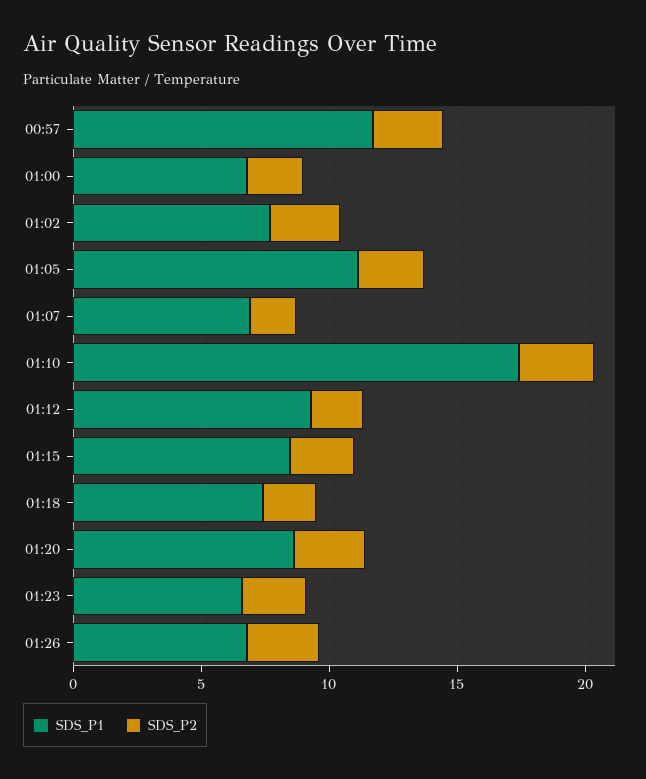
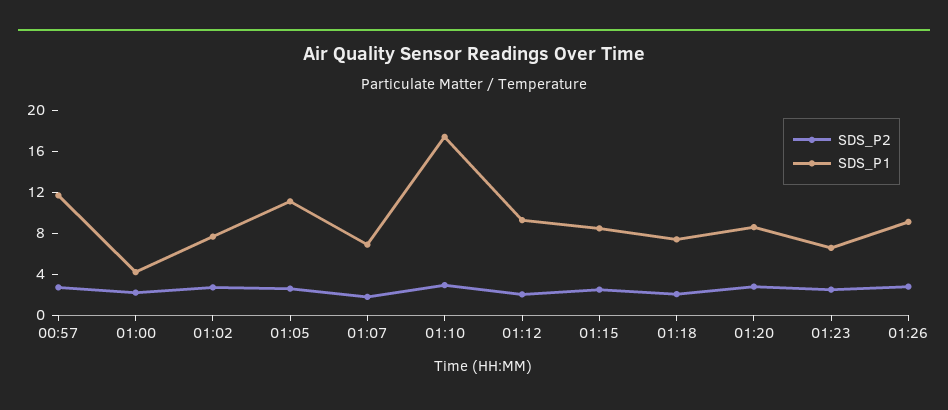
  {
    "SDS_P1": {
      "00:57": 12,
-     "01:00": 7,
+     "01:00": 4,
      "01:02": 8,
      "01:05": 11,
      "01:07": 7,
      "01:10": 17,
      "01:12": 9,
      "01:15": 8,
      "01:18": 7,
      "01:20": 9,
      "01:23": 7,
-     "01:26": 7
+     "01:26": 9
    },
    "SDS_P2": {
      "00:57": 3,
      "01:00": 2,
      "01:02": 3,
      "01:05": 3,
      "01:07": 2,
      "01:10": 3,
      "01:12": 2,
      "01:15": 3,
      "01:18": 2,
      "01:20": 3,
      "01:23": 3,
      "01:26": 3
    }
  }

